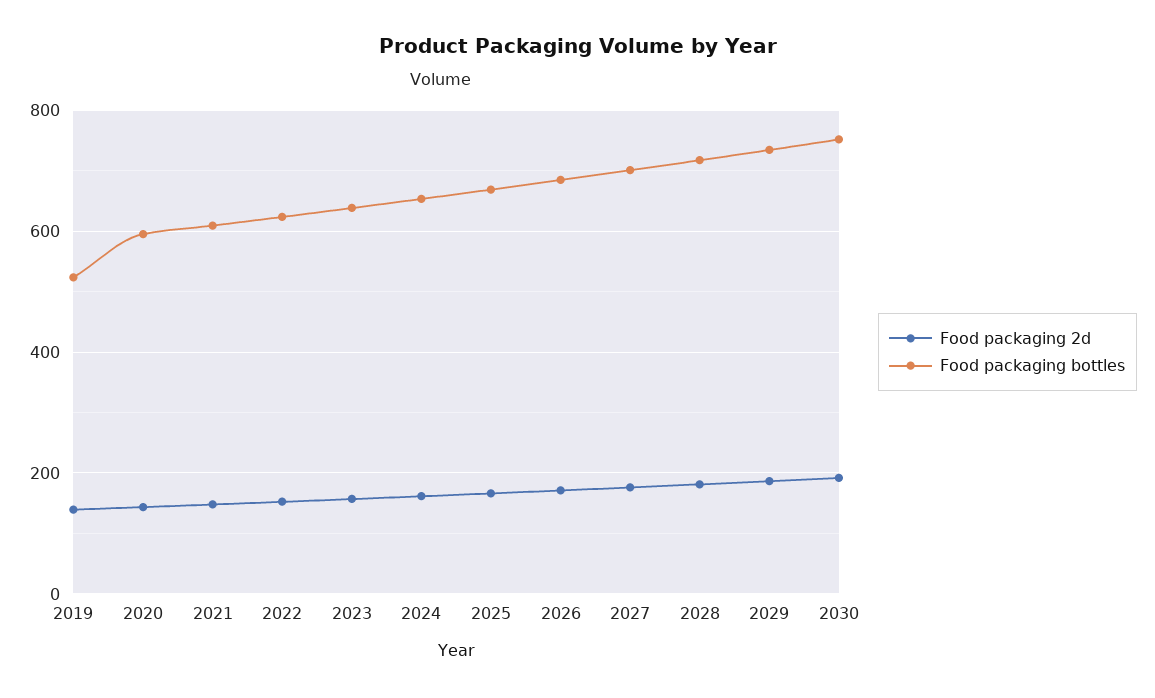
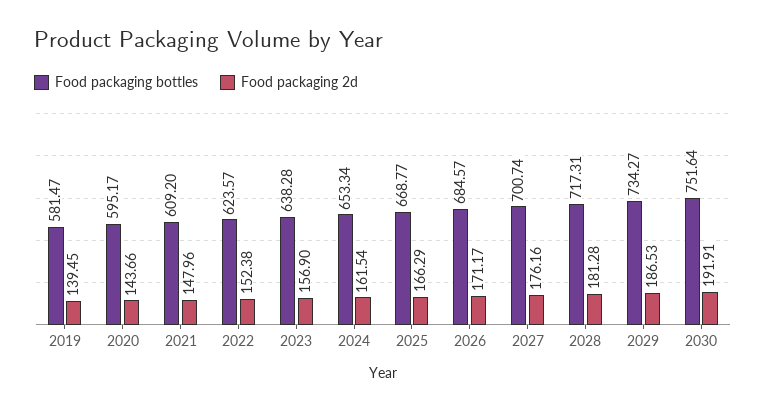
  {
    "Food packaging 2d": {
      "2019": 139.45,
      "2020": 143.66,
      "2021": 147.96,
      "2022": 152.38,
      "2023": 156.9,
      "2024": 161.54,
      "2025": 166.29,
      "2026": 171.17,
      "2027": 176.16,
      "2028": 181.28,
      "2029": 186.53,
      "2030": 191.91
    },
    "Food packaging bottles": {
-     "2019": 520,
+     "2019": 581.47,
      "2020": 595.17,
      "2021": 609.2,
      "2022": 623.57,
      "2023": 638.28,
      "2024": 653.34,
      "2025": 668.77,
      "2026": 684.57,
      "2027": 700.74,
      "2028": 717.31,
      "2029": 734.27,
      "2030": 751.64
    }
  }

